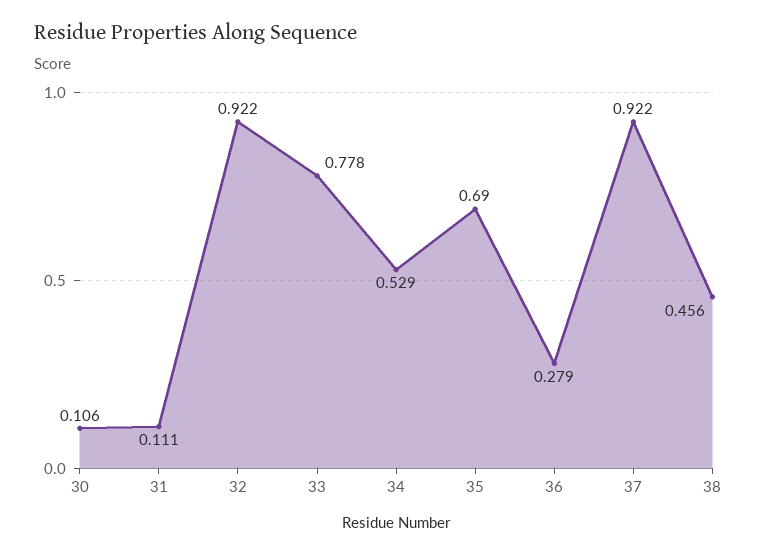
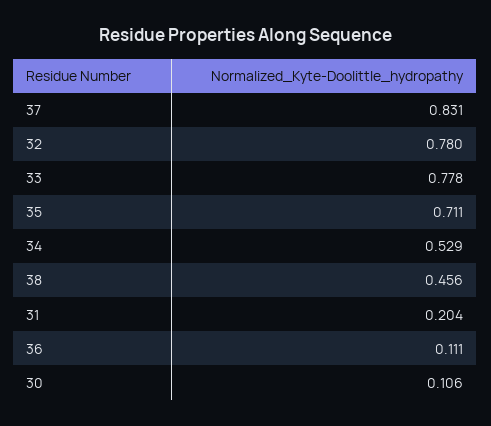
  {
    "30": 0.106,
-   "31": 0.111,
+   "31": 0.204,
-   "32": 0.922,
+   "32": 0.78,
    "33": 0.778,
    "34": 0.529,
-   "35": 0.69,
+   "35": 0.711,
-   "36": 0.279,
+   "36": 0.111,
-   "37": 0.922,
+   "37": 0.831,
    "38": 0.456
  }

